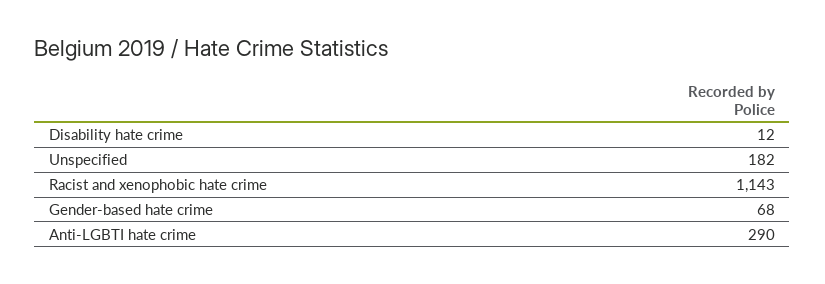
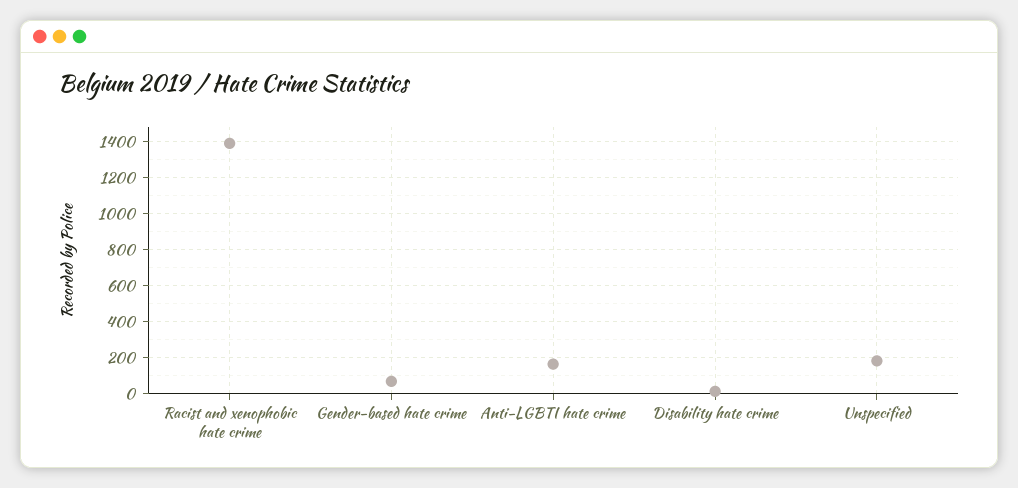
  {
    "Disability hate crime": 12,
    "Unspecified": 182,
-   "Racist and xenophobic hate crime": 1143,
+   "Racist and xenophobic hate crime": 1400,
    "Gender-based hate crime": 68,
-   "Anti-LGBTI hate crime": 290
+   "Anti-LGBTI hate crime": 150
  }

